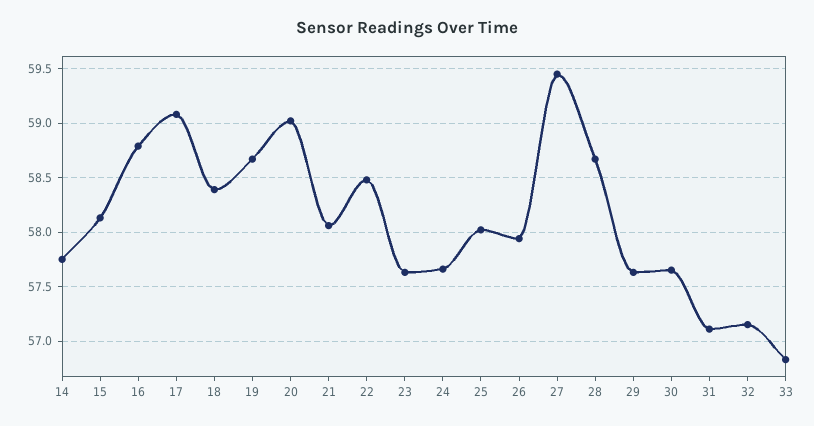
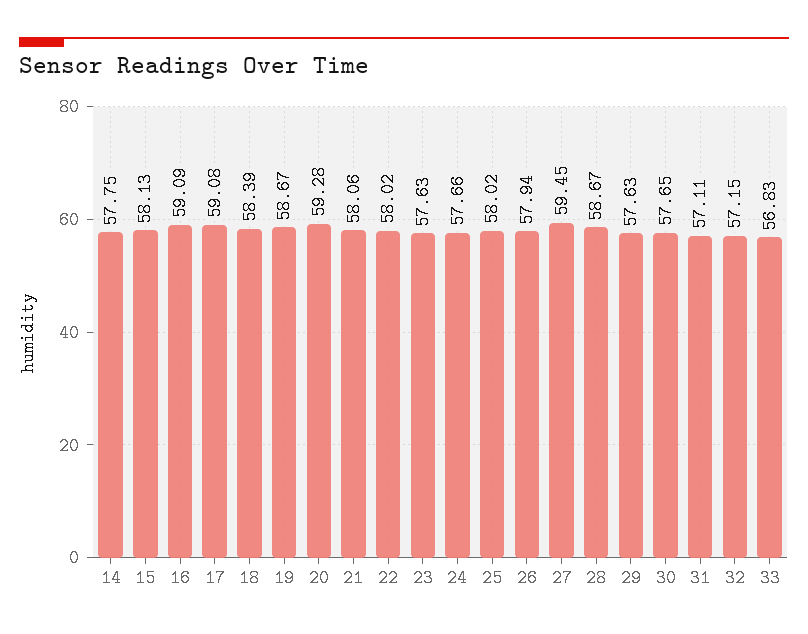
  {
    "14": 57.75,
    "15": 58.13,
-   "16": 58.8,
+   "16": 59.09,
    "17": 59.08,
    "18": 58.39,
    "19": 58.67,
-   "20": 59,
+   "20": 59.28,
    "21": 58.06,
-   "22": 58.5,
+   "22": 58.02,
    "23": 57.63,
    "24": 57.66,
    "25": 58.02,
    "26": 57.94,
    "27": 59.45,
    "28": 58.67,
    "29": 57.63,
    "30": 57.65,
    "31": 57.11,
    "32": 57.15,
    "33": 56.83
  }

